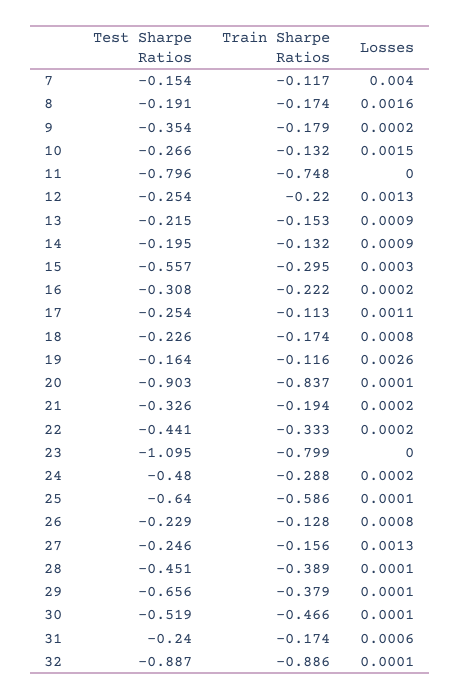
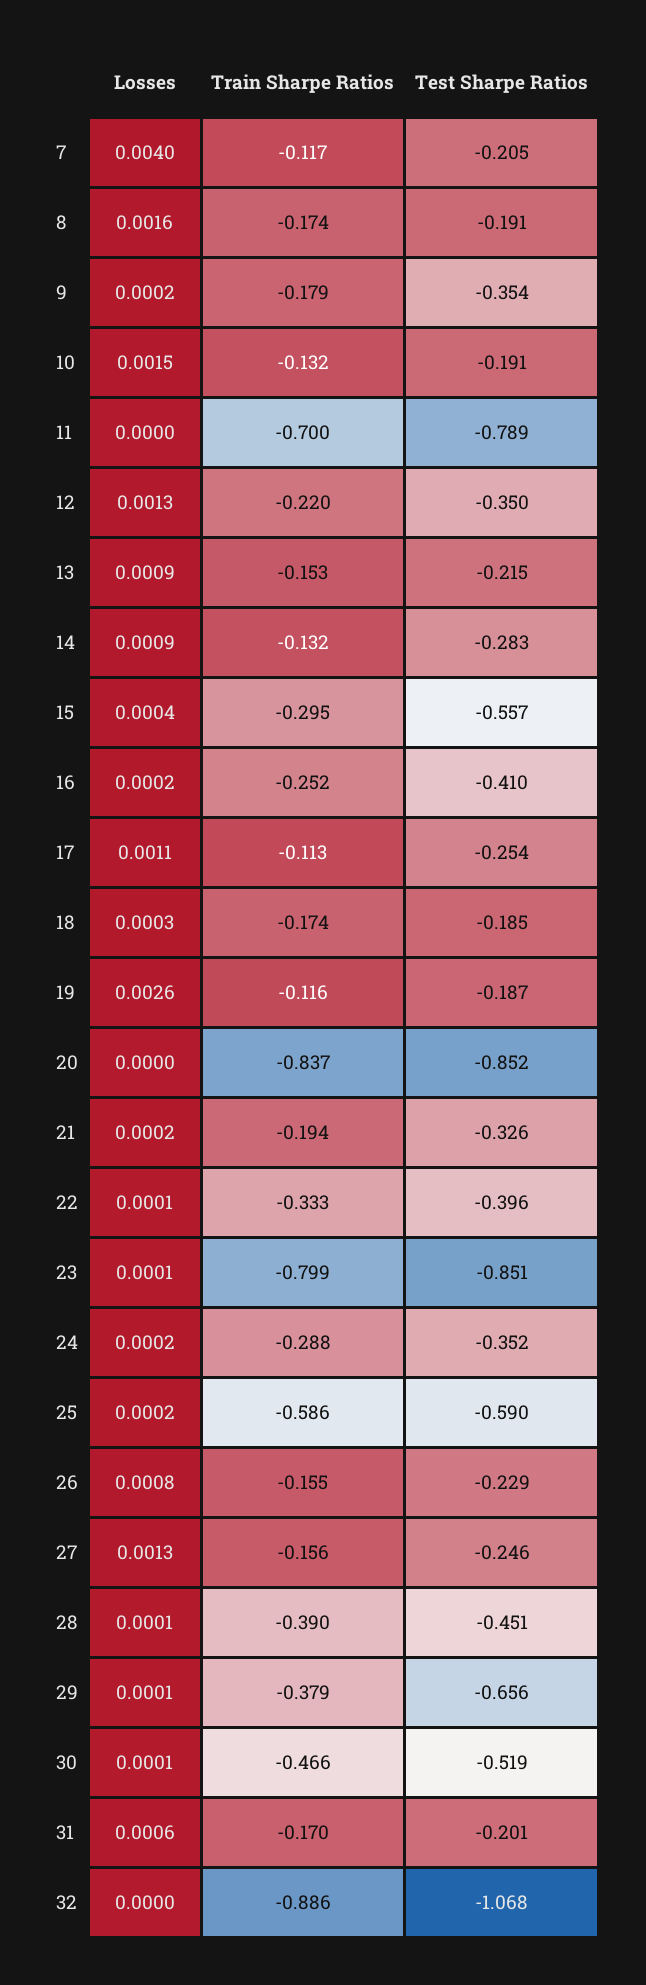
  {
    "Test Sharpe Ratios": {
-     "7": -0.154,
+     "7": -0.205,
      "8": -0.191,
      "9": -0.354,
-     "10": -0.266,
+     "10": -0.191,
-     "11": -0.796,
+     "11": -0.789,
-     "12": -0.254,
+     "12": -0.35,
      "13": -0.215,
-     "14": -0.195,
+     "14": -0.283,
      "15": -0.557,
-     "16": -0.308,
+     "16": -0.41,
      "17": -0.254,
-     "18": -0.226,
+     "18": -0.185,
-     "19": -0.164,
+     "19": -0.187,
-     "20": -0.903,
+     "20": -0.852,
      "21": -0.326,
-     "22": -0.441,
+     "22": -0.396,
-     "23": -1.095,
+     "23": -0.851,
-     "24": -0.48,
+     "24": -0.352,
-     "25": -0.64,
+     "25": -0.59,
      "26": -0.229,
      "27": -0.246,
      "28": -0.451,
      "29": -0.656,
      "30": -0.519,
-     "31": -0.24,
+     "31": -0.201,
-     "32": -0.887
+     "32": -1.068
    },
    "Train Sharpe Ratios": {
      "7": -0.117,
      "8": -0.174,
      "9": -0.179,
      "10": -0.132,
-     "11": -0.748,
+     "11": -0.7,
      "12": -0.22,
      "13": -0.153,
      "14": -0.132,
      "15": -0.295,
-     "16": -0.222,
+     "16": -0.252,
      "17": -0.113,
      "18": -0.174,
      "19": -0.116,
      "20": -0.837,
      "21": -0.194,
      "22": -0.333,
      "23": -0.799,
      "24": -0.288,
      "25": -0.586,
-     "26": -0.128,
+     "26": -0.155,
      "27": -0.156,
-     "28": -0.389,
+     "28": -0.39,
      "29": -0.379,
      "30": -0.466,
-     "31": -0.174,
+     "31": -0.17,
      "32": -0.886
    },
    "Losses": {
      "7": 0.004,
      "8": 0.0016,
      "9": 0.0002,
      "10": 0.0015,
      "11": 0,
      "12": 0.0013,
      "13": 0.0009,
      "14": 0.0009,
-     "15": 0.0003,
+     "15": 0.0004,
      "16": 0.0002,
      "17": 0.0011,
-     "18": 0.0008,
+     "18": 0.0003,
      "19": 0.0026,
-     "20": 0.0001,
+     "20": 0,
      "21": 0.0002,
-     "22": 0.0002,
+     "22": 0.0001,
-     "23": 0,
+     "23": 0.0001,
      "24": 0.0002,
-     "25": 0.0001,
+     "25": 0.0002,
      "26": 0.0008,
      "27": 0.0013,
      "28": 0.0001,
      "29": 0.0001,
      "30": 0.0001,
      "31": 0.0006,
-     "32": 0.0001
+     "32": 0
    }
  }

